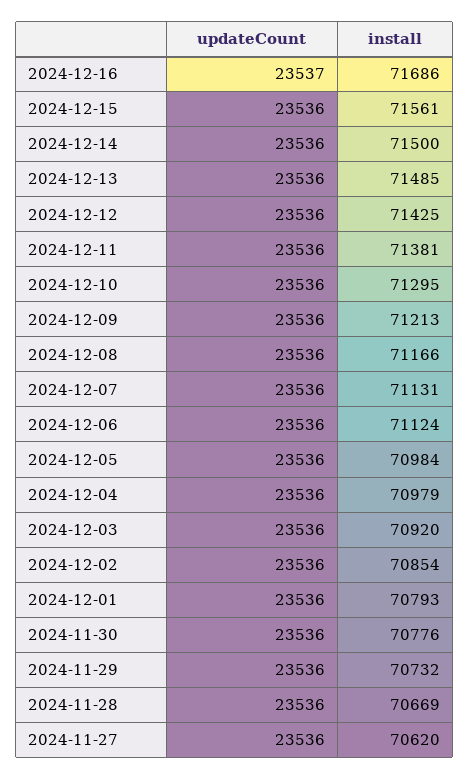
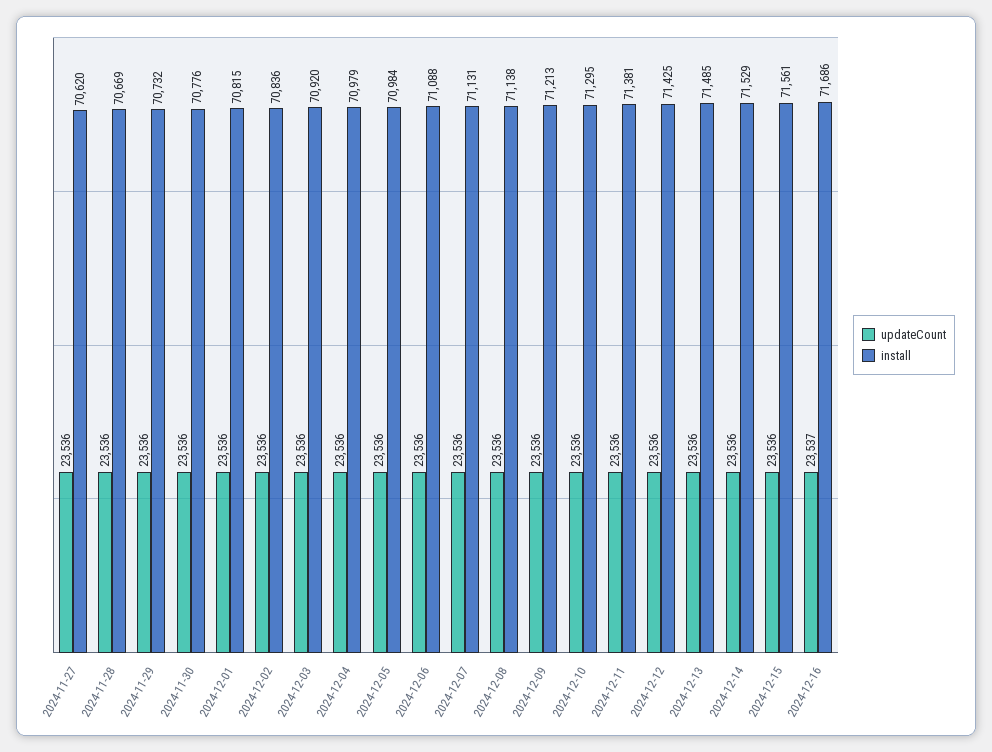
  {
    "updateCount": {
      "2024-12-16": 23537,
      "2024-12-15": 23536,
      "2024-12-14": 23536,
      "2024-12-13": 23536,
      "2024-12-12": 23536,
      "2024-12-11": 23536,
      "2024-12-10": 23536,
      "2024-12-09": 23536,
      "2024-12-08": 23536,
      "2024-12-07": 23536,
      "2024-12-06": 23536,
      "2024-12-05": 23536,
      "2024-12-04": 23536,
      "2024-12-03": 23536,
      "2024-12-02": 23536,
      "2024-12-01": 23536,
      "2024-11-30": 23536,
      "2024-11-29": 23536,
      "2024-11-28": 23536,
      "2024-11-27": 23536
    },
    "install": {
      "2024-12-16": 71686,
      "2024-12-15": 71561,
-     "2024-12-14": 71500,
+     "2024-12-14": 71529,
      "2024-12-13": 71485,
      "2024-12-12": 71425,
      "2024-12-11": 71381,
      "2024-12-10": 71295,
      "2024-12-09": 71213,
-     "2024-12-08": 71166,
+     "2024-12-08": 71138,
      "2024-12-07": 71131,
-     "2024-12-06": 71124,
+     "2024-12-06": 71088,
      "2024-12-05": 70984,
      "2024-12-04": 70979,
      "2024-12-03": 70920,
-     "2024-12-02": 70854,
+     "2024-12-02": 70836,
-     "2024-12-01": 70793,
+     "2024-12-01": 70815,
      "2024-11-30": 70776,
      "2024-11-29": 70732,
      "2024-11-28": 70669,
      "2024-11-27": 70620
    }
  }

